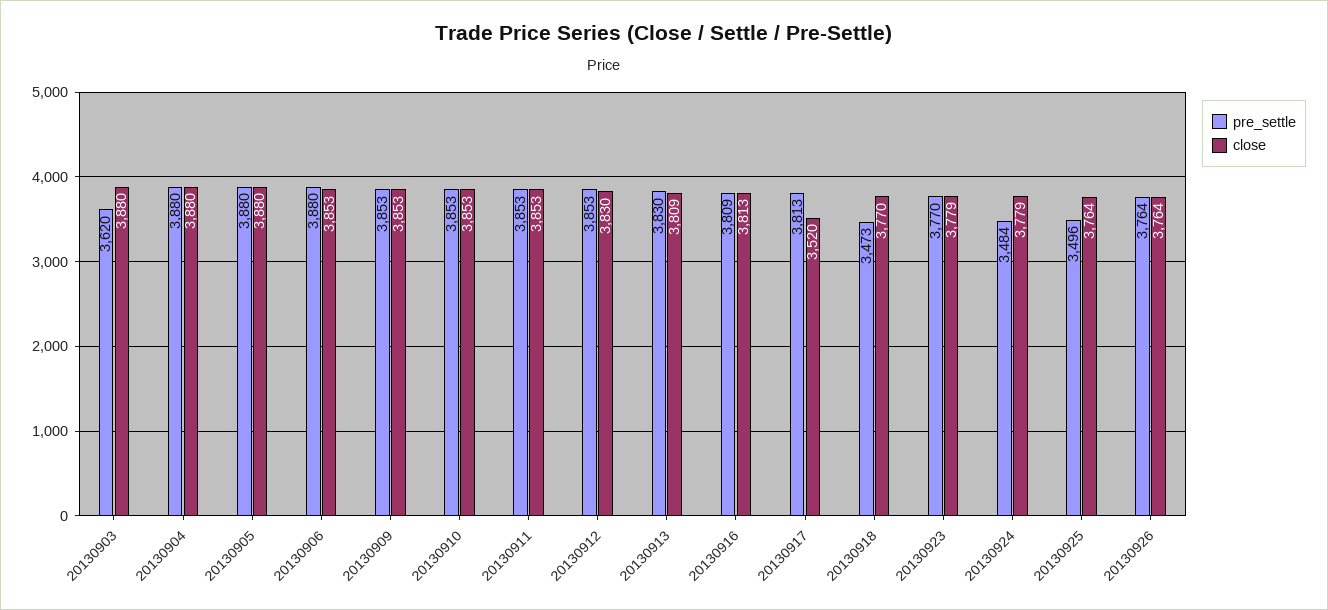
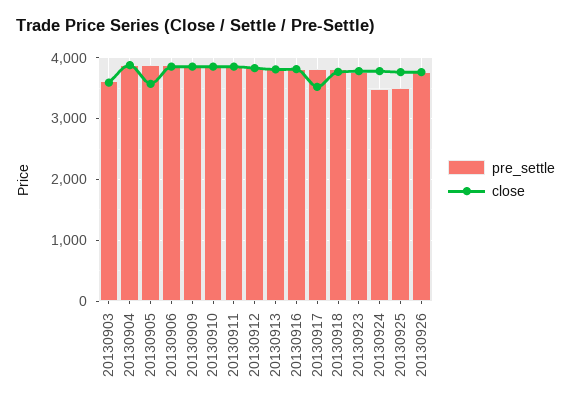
  {
    "pre_settle": {
      "20130903": 3620,
      "20130904": 3880,
      "20130905": 3880,
      "20130906": 3880,
      "20130909": 3853,
      "20130910": 3853,
      "20130911": 3853,
      "20130912": 3853,
      "20130913": 3830,
      "20130916": 3809,
      "20130917": 3813,
-     "20130918": 3473,
+     "20130918": 3800,
      "20130923": 3770,
      "20130924": 3484,
      "20130925": 3496,
      "20130926": 3764
    },
    "close": {
-     "20130903": 3880,
+     "20130903": 3600,
      "20130904": 3880,
-     "20130905": 3880,
+     "20130905": 3600,
      "20130906": 3853,
      "20130909": 3853,
      "20130910": 3853,
      "20130911": 3853,
      "20130912": 3830,
      "20130913": 3809,
      "20130916": 3813,
      "20130917": 3520,
      "20130918": 3770,
      "20130923": 3779,
      "20130924": 3779,
      "20130925": 3764,
      "20130926": 3764
    }
  }

